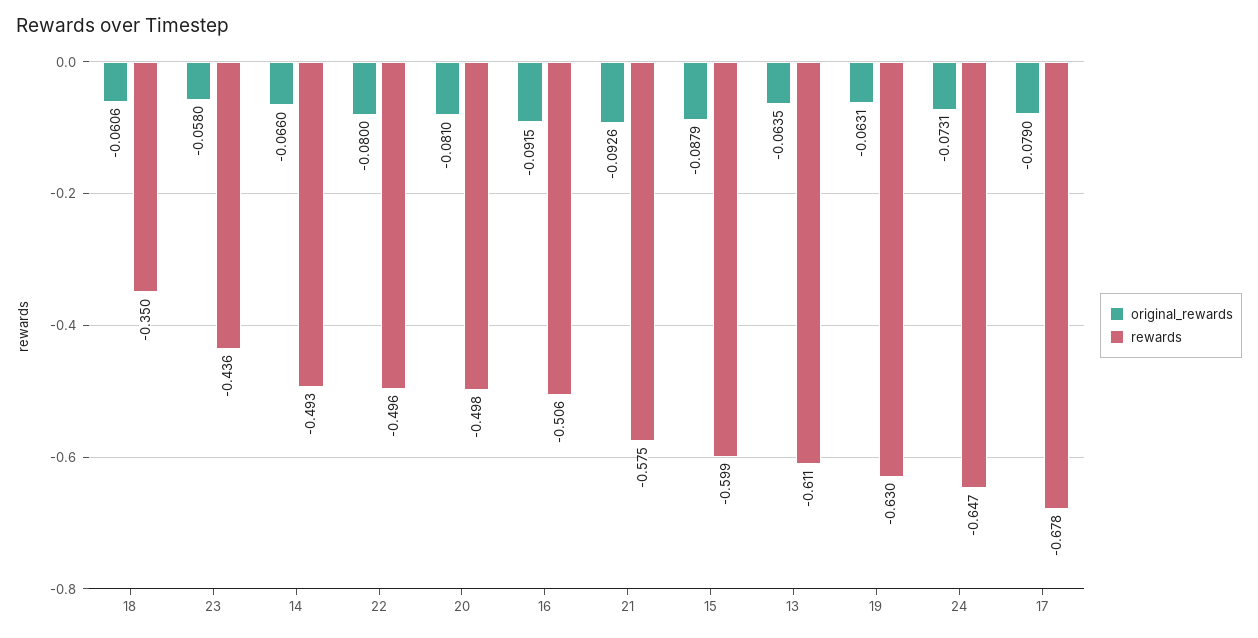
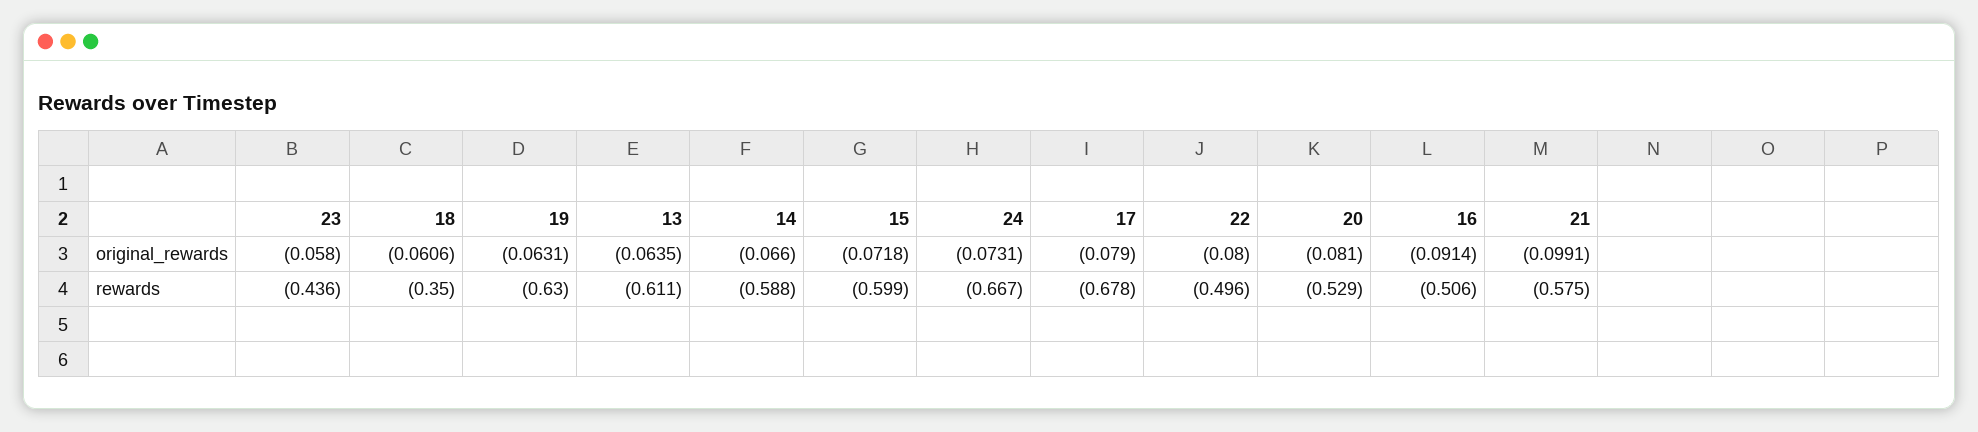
  {
    "original_rewards": {
      "18": -0.0606,
      "23": -0.058,
      "14": -0.066,
      "22": -0.08,
      "20": -0.081,
-     "16": -0.0915,
+     "16": -0.0914,
-     "21": -0.0926,
+     "21": -0.0991,
-     "15": -0.0879,
+     "15": -0.0718,
      "13": -0.0635,
      "19": -0.0631,
      "24": -0.0731,
      "17": -0.079
    },
    "rewards": {
      "18": -0.35,
      "23": -0.436,
-     "14": -0.493,
+     "14": -0.588,
      "22": -0.496,
-     "20": -0.498,
+     "20": -0.529,
      "16": -0.506,
      "21": -0.575,
      "15": -0.599,
      "13": -0.611,
      "19": -0.63,
-     "24": -0.647,
+     "24": -0.667,
      "17": -0.678
    }
  }

